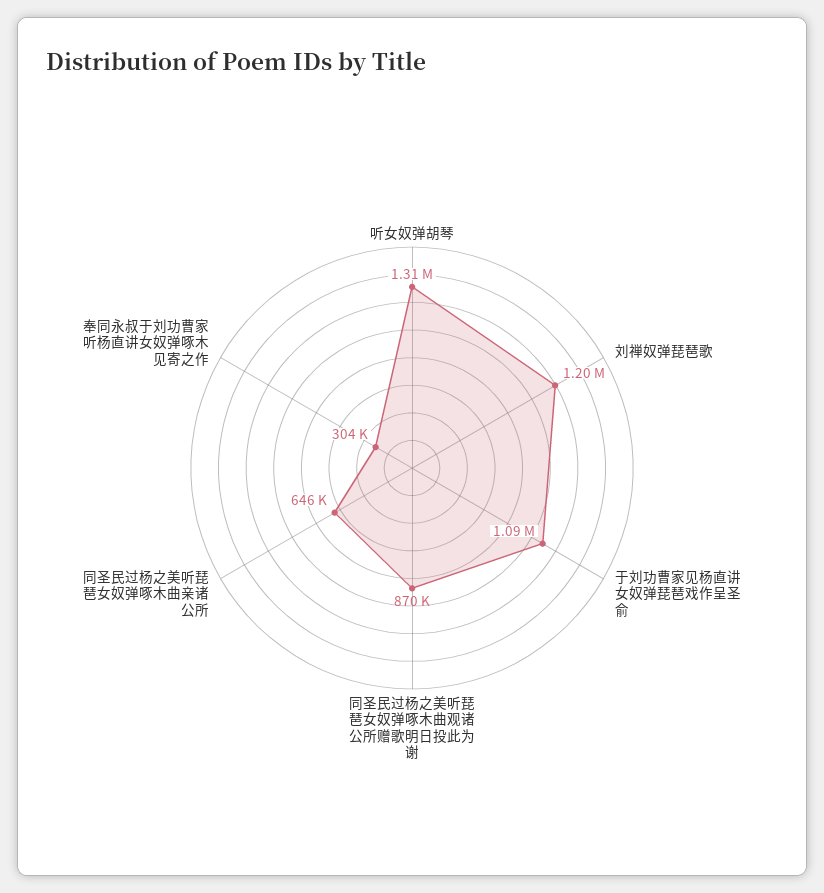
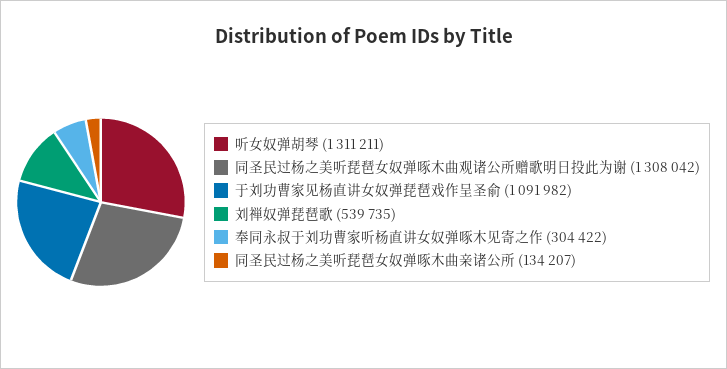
  {
    "听女奴弹胡琴": 1311211,
-   "刘禅奴弹琵琶歌": 1200000,
+   "刘禅奴弹琵琶歌": 539735,
    "于刘功曹家见杨直讲女奴弹琵琶戏作呈圣俞": 1091982,
-   "同圣民过杨之美听琵琶女奴弹啄木曲观诸公所赠歌明日投此为谢": 870000,
+   "同圣民过杨之美听琵琶女奴弹啄木曲观诸公所赠歌明日投此为谢": 1308042,
-   "同圣民过杨之美听琵琶女奴弹啄木曲亲诸公所": 646000,
+   "同圣民过杨之美听琵琶女奴弹啄木曲亲诸公所": 134207,
    "奉同永叔于刘功曹家听杨直讲女奴弹啄木见寄之作": 304422
  }

